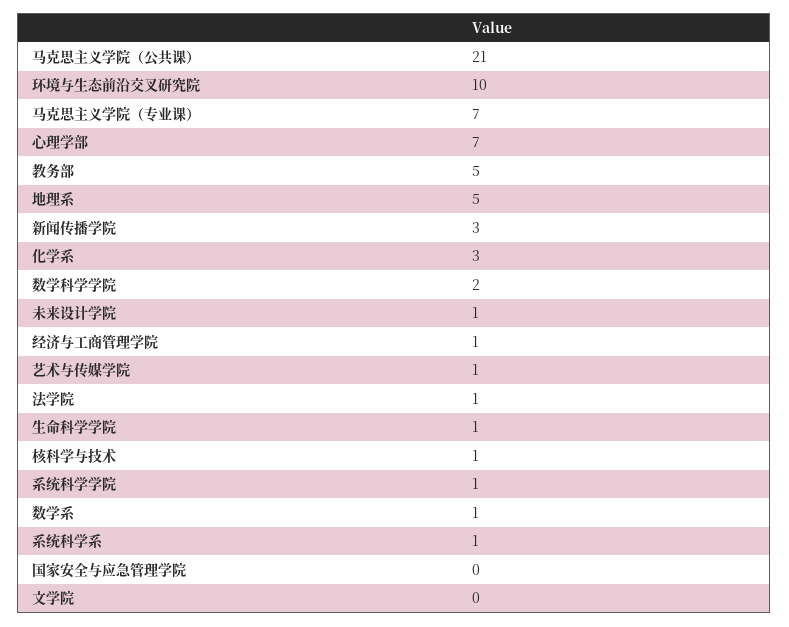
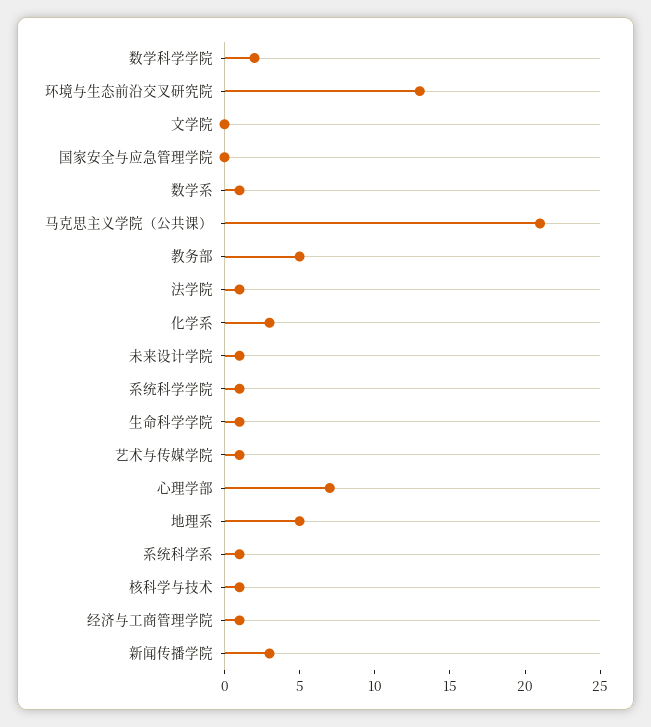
  {
    "马克思主义学院（公共课）": 21,
-   "环境与生态前沿交叉研究院": 10,
+   "环境与生态前沿交叉研究院": 13,
-   "马克思主义学院（专业课）": 7,
    "心理学部": 7,
    "教务部": 5,
    "地理系": 5,
    "新闻传播学院": 3,
    "化学系": 3,
    "数学科学学院": 2,
    "未来设计学院": 1,
    "经济与工商管理学院": 1,
    "艺术与传媒学院": 1,
    "法学院": 1,
    "生命科学学院": 1,
    "核科学与技术": 1,
    "系统科学学院": 1,
    "数学系": 1,
    "系统科学系": 1,
    "国家安全与应急管理学院": 0,
    "文学院": 0
  }

